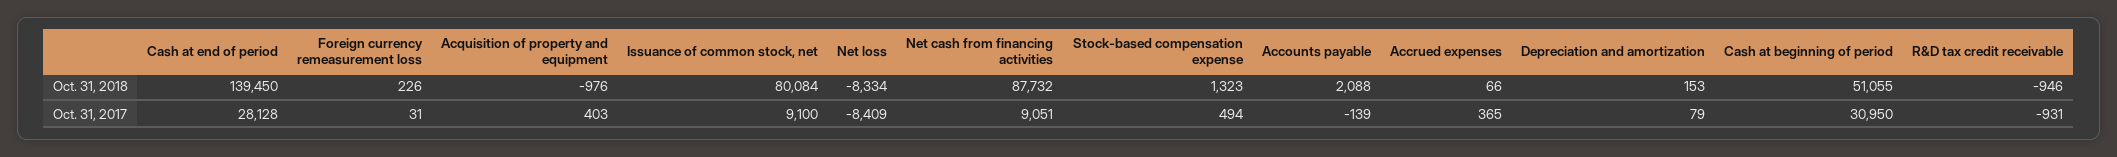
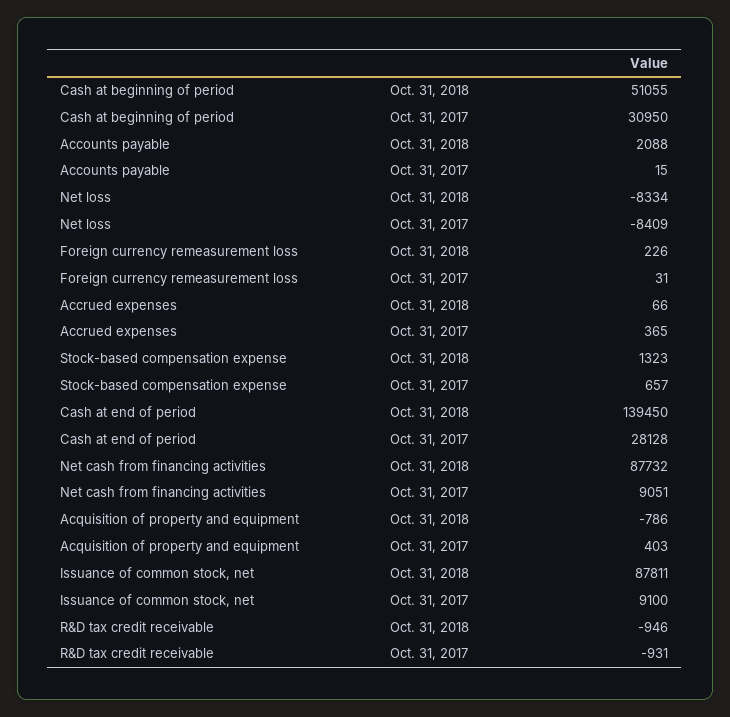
  {
    "Cash at end of period": {
      "Oct. 31, 2018": 139450,
      "Oct. 31, 2017": 28128
    },
    "Foreign currency remeasurement loss": {
      "Oct. 31, 2018": 226,
      "Oct. 31, 2017": 31
    },
    "Acquisition of property and equipment": {
-     "Oct. 31, 2018": -976,
+     "Oct. 31, 2018": -786,
      "Oct. 31, 2017": 403
    },
    "Issuance of common stock, net": {
-     "Oct. 31, 2018": 80084,
+     "Oct. 31, 2018": 87811,
      "Oct. 31, 2017": 9100
    },
    "Net loss": {
      "Oct. 31, 2018": -8334,
      "Oct. 31, 2017": -8409
    },
    "Net cash from financing activities": {
      "Oct. 31, 2018": 87732,
      "Oct. 31, 2017": 9051
    },
    "Stock-based compensation expense": {
      "Oct. 31, 2018": 1323,
-     "Oct. 31, 2017": 494
+     "Oct. 31, 2017": 657
    },
    "Accounts payable": {
      "Oct. 31, 2018": 2088,
-     "Oct. 31, 2017": -139
+     "Oct. 31, 2017": 15
    },
    "Accrued expenses": {
      "Oct. 31, 2018": 66,
      "Oct. 31, 2017": 365
    },
-   "Depreciation and amortization": {
-     "Oct. 31, 2018": 153,
-     "Oct. 31, 2017": 79
-   },
    "Cash at beginning of period": {
      "Oct. 31, 2018": 51055,
      "Oct. 31, 2017": 30950
    },
    "R&D tax credit receivable": {
      "Oct. 31, 2018": -946,
      "Oct. 31, 2017": -931
    }
  }

